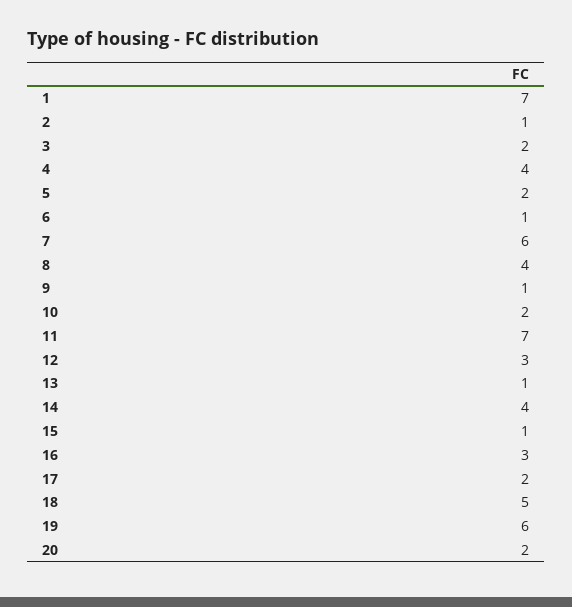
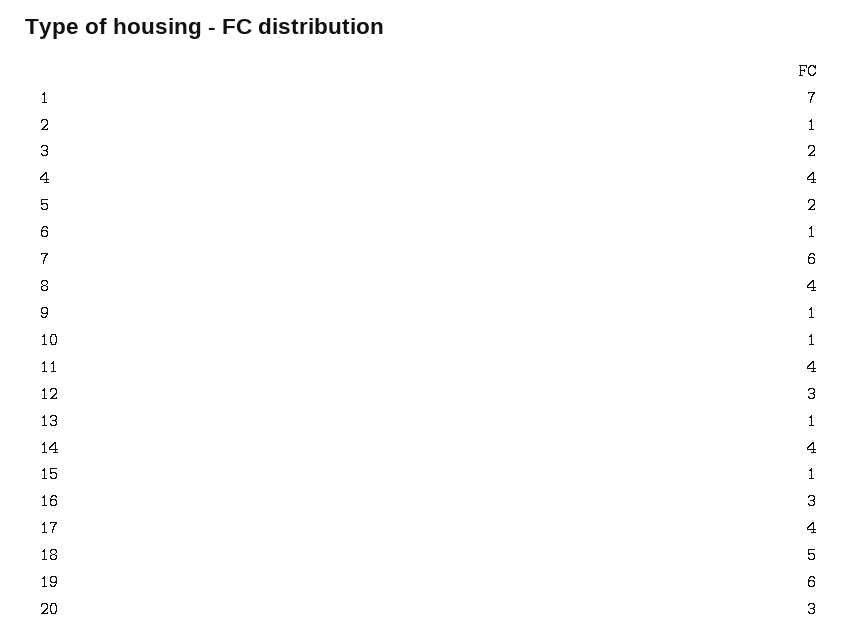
  {
    "1": 7,
    "2": 1,
    "3": 2,
    "4": 4,
    "5": 2,
    "6": 1,
    "7": 6,
    "8": 4,
    "9": 1,
-   "10": 2,
+   "10": 1,
-   "11": 7,
+   "11": 4,
    "12": 3,
    "13": 1,
    "14": 4,
    "15": 1,
    "16": 3,
-   "17": 2,
+   "17": 4,
    "18": 5,
    "19": 6,
-   "20": 2
+   "20": 3
  }

